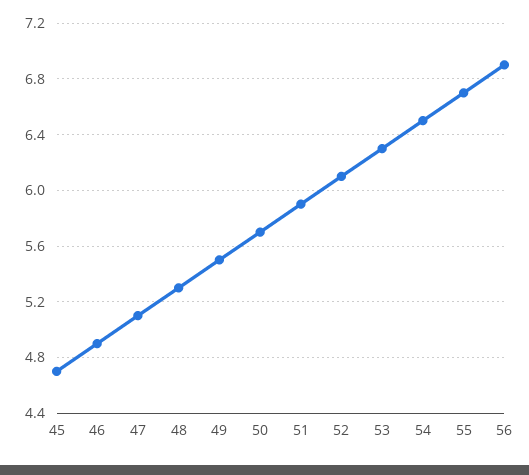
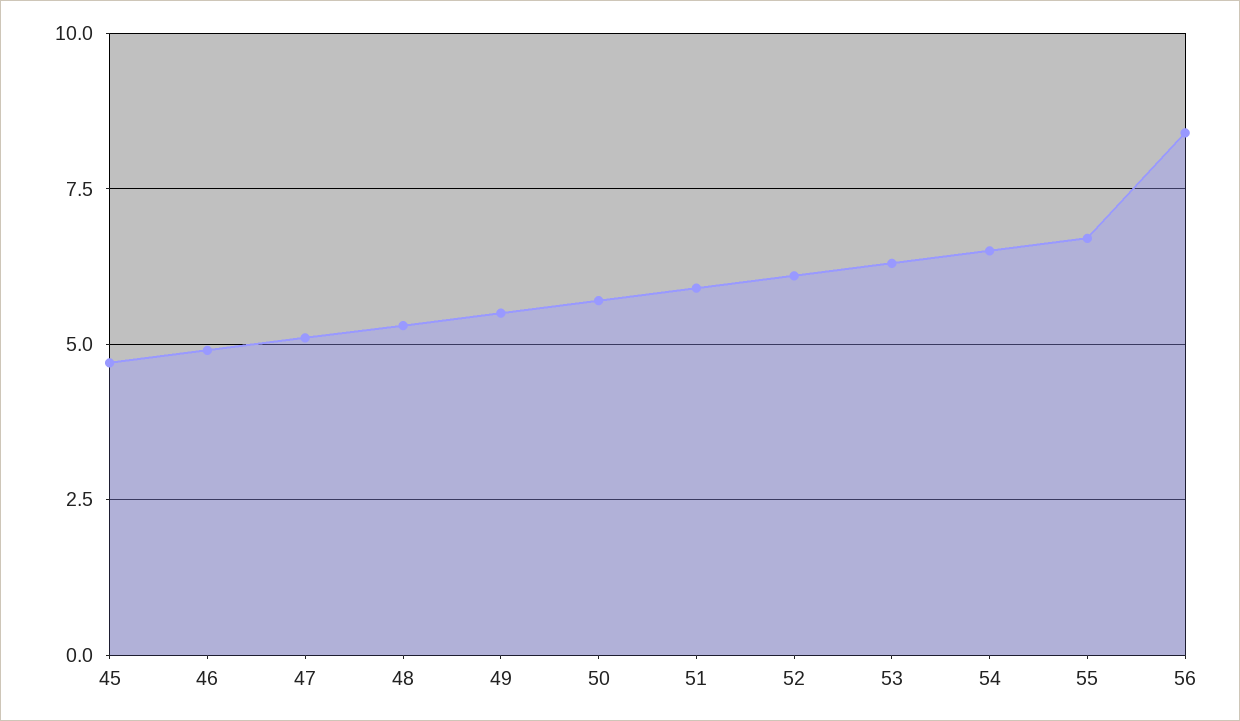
  {
    "45": 4.7,
    "46": 4.9,
    "47": 5.1,
    "48": 5.3,
    "49": 5.5,
    "50": 5.7,
    "51": 5.9,
    "52": 6.1,
    "53": 6.3,
    "54": 6.5,
    "55": 6.7,
-   "56": 6.9
+   "56": 8.5
  }

